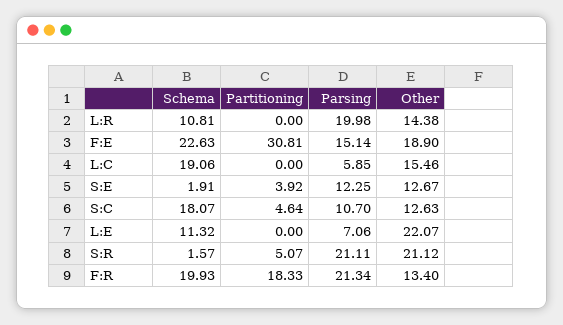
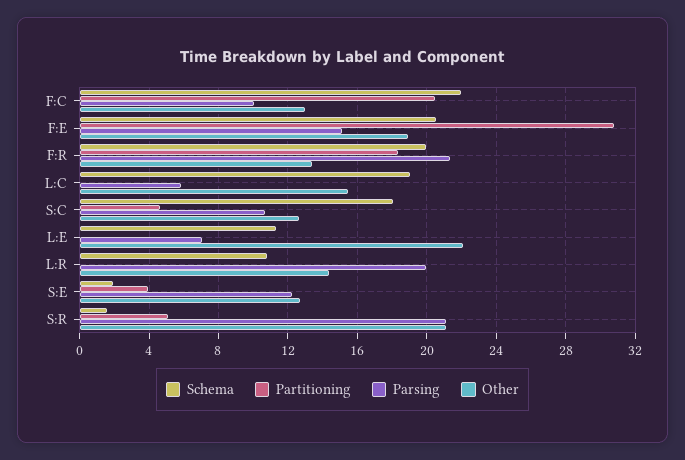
  {
    "Schema": {
      "L:R": 10.81,
-     "F:E": 22.63,
+     "F:E": 20.5,
      "L:C": 19.06,
      "S:E": 1.91,
      "S:C": 18.07,
      "L:E": 11.32,
      "S:R": 1.57,
-     "F:R": 19.93
+     "F:R": 19.93,
+     "F:C": 22
    },
    "Partitioning": {
      "L:R": 0,
      "F:E": 30.81,
      "L:C": 0,
      "S:E": 3.92,
      "S:C": 4.64,
      "L:E": 0,
      "S:R": 5.07,
-     "F:R": 18.33
+     "F:R": 18.33,
+     "F:C": 20.5
    },
    "Parsing": {
      "L:R": 19.98,
      "F:E": 15.14,
      "L:C": 5.85,
      "S:E": 12.25,
      "S:C": 10.7,
      "L:E": 7.06,
      "S:R": 21.11,
-     "F:R": 21.34
+     "F:R": 21.34,
+     "F:C": 10
    },
    "Other": {
      "L:R": 14.38,
      "F:E": 18.9,
      "L:C": 15.46,
      "S:E": 12.67,
      "S:C": 12.63,
      "L:E": 22.07,
      "S:R": 21.12,
-     "F:R": 13.4
+     "F:R": 13.4,
+     "F:C": 13
    }
  }

